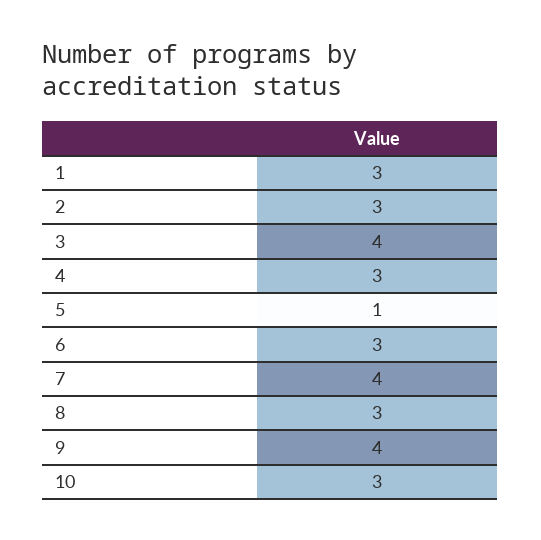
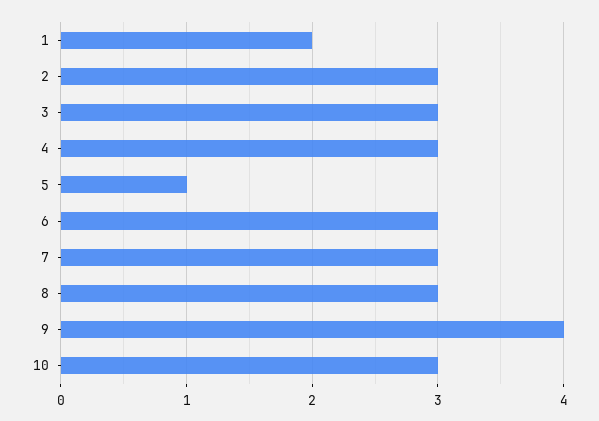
  {
-   "1": 3,
+   "1": 2,
    "2": 3,
-   "3": 4,
+   "3": 3,
    "4": 3,
    "5": 1,
    "6": 3,
-   "7": 4,
+   "7": 3,
    "8": 3,
    "9": 4,
    "10": 3
  }

